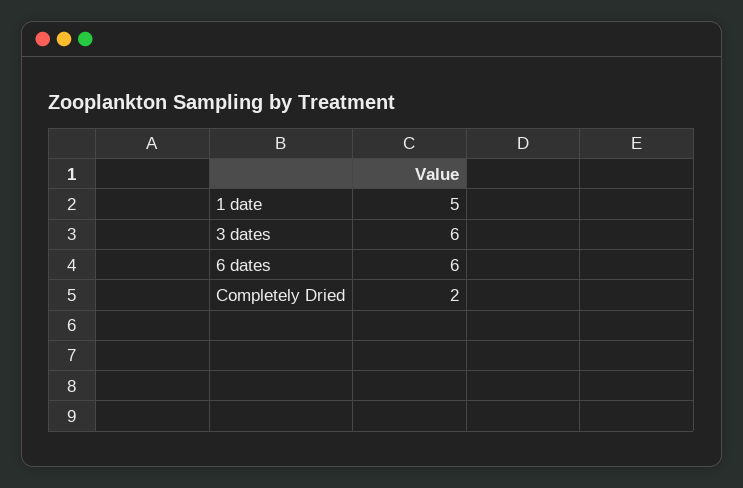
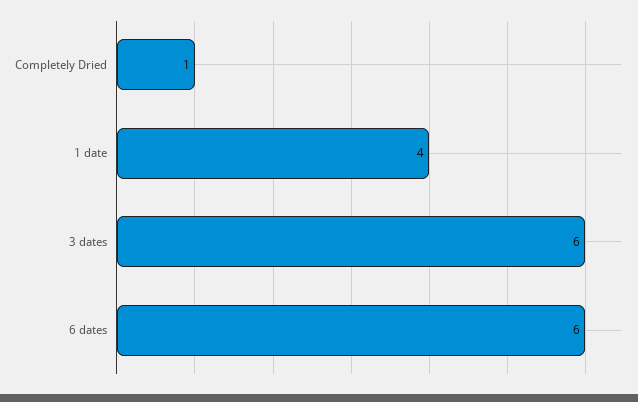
  {
-   "1 date": 5,
+   "1 date": 4,
    "3 dates": 6,
    "6 dates": 6,
-   "Completely Dried": 2
+   "Completely Dried": 1
  }

